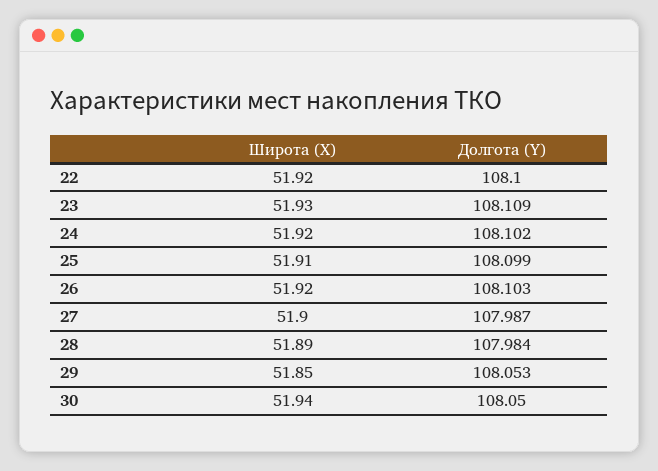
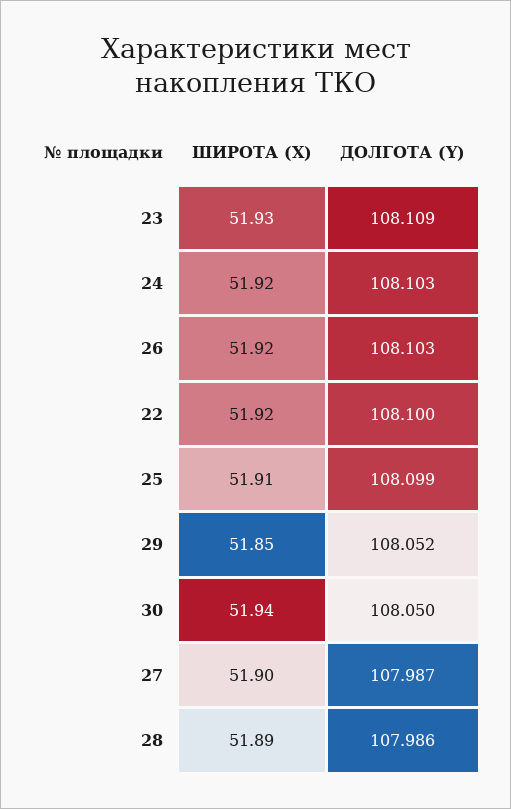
  {
    "Широта (X)": {
      "22": 51.92,
      "23": 51.93,
      "24": 51.92,
      "25": 51.91,
      "26": 51.92,
      "27": 51.9,
      "28": 51.89,
      "29": 51.85,
      "30": 51.94
    },
    "Долгота (Y)": {
      "22": 108.1,
      "23": 108.109,
-     "24": 108.102,
+     "24": 108.103,
      "25": 108.099,
      "26": 108.103,
      "27": 107.987,
-     "28": 107.984,
+     "28": 107.986,
-     "29": 108.053,
+     "29": 108.052,
      "30": 108.05
    }
  }

